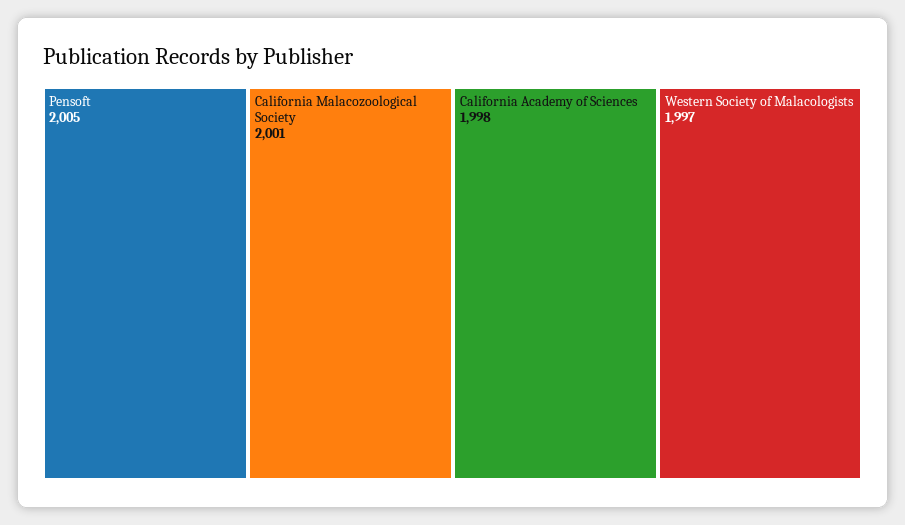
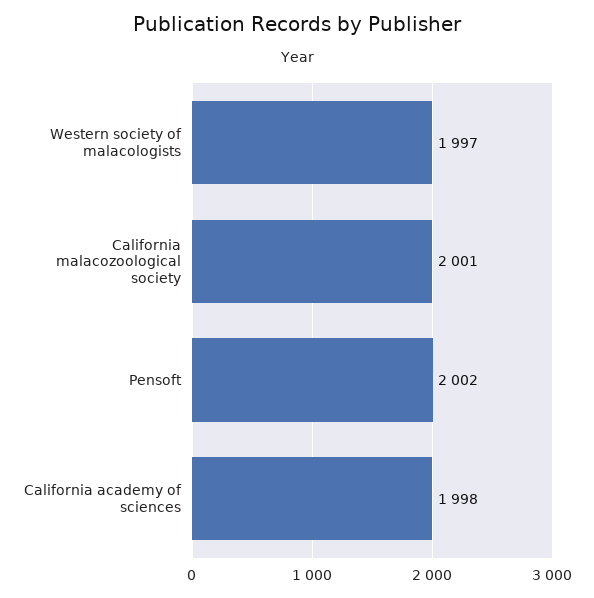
  {
-   "Pensoft": 2005,
+   "Pensoft": 2002,
    "California Malacozoological Society": 2001,
    "California Academy of Sciences": 1998,
    "Western Society of Malacologists": 1997
  }

